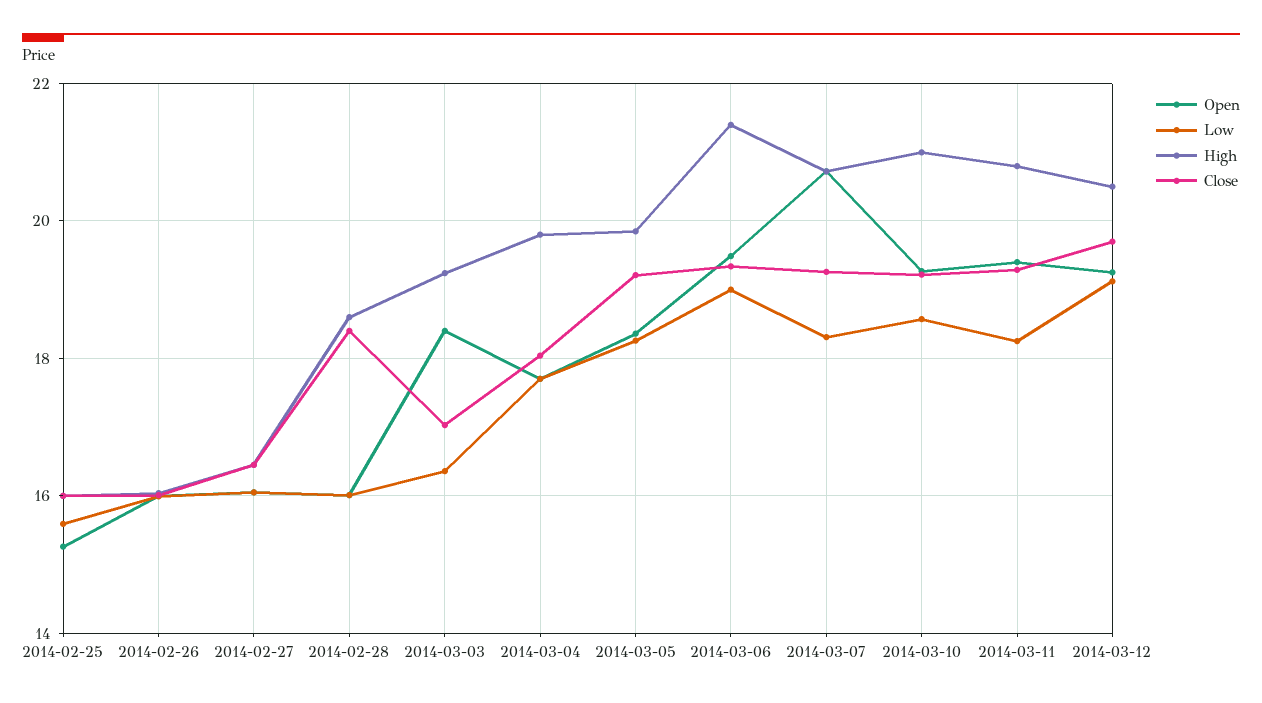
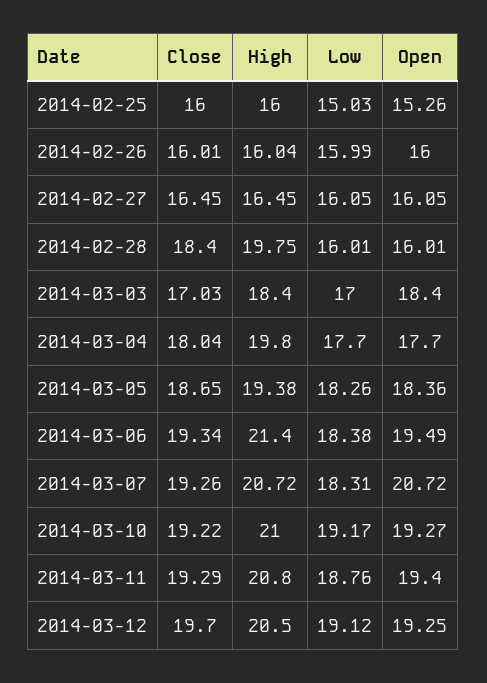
  {
    "Open": {
      "2014-02-25": 15.26,
      "2014-02-26": 16,
      "2014-02-27": 16.05,
      "2014-02-28": 16.01,
      "2014-03-03": 18.4,
      "2014-03-04": 17.7,
      "2014-03-05": 18.36,
      "2014-03-06": 19.49,
      "2014-03-07": 20.72,
      "2014-03-10": 19.27,
      "2014-03-11": 19.4,
      "2014-03-12": 19.25
    },
    "Low": {
-     "2014-02-25": 15.6,
+     "2014-02-25": 15.03,
      "2014-02-26": 15.99,
      "2014-02-27": 16.05,
      "2014-02-28": 16.01,
-     "2014-03-03": 16.4,
+     "2014-03-03": 17,
      "2014-03-04": 17.7,
      "2014-03-05": 18.26,
-     "2014-03-06": 19,
+     "2014-03-06": 18.38,
      "2014-03-07": 18.31,
-     "2014-03-10": 18.6,
+     "2014-03-10": 19.17,
-     "2014-03-11": 18.2,
+     "2014-03-11": 18.76,
      "2014-03-12": 19.12
    },
    "High": {
      "2014-02-25": 16,
      "2014-02-26": 16.04,
      "2014-02-27": 16.45,
-     "2014-02-28": 18.6,
+     "2014-02-28": 19.75,
-     "2014-03-03": 19.2,
+     "2014-03-03": 18.4,
      "2014-03-04": 19.8,
-     "2014-03-05": 19.8,
+     "2014-03-05": 19.38,
      "2014-03-06": 21.4,
      "2014-03-07": 20.72,
      "2014-03-10": 21,
      "2014-03-11": 20.8,
      "2014-03-12": 20.5
    },
    "Close": {
      "2014-02-25": 16,
      "2014-02-26": 16.01,
      "2014-02-27": 16.45,
      "2014-02-28": 18.4,
      "2014-03-03": 17.03,
      "2014-03-04": 18.04,
-     "2014-03-05": 19.2,
+     "2014-03-05": 18.65,
      "2014-03-06": 19.34,
      "2014-03-07": 19.26,
      "2014-03-10": 19.22,
      "2014-03-11": 19.29,
      "2014-03-12": 19.7
    }
  }

